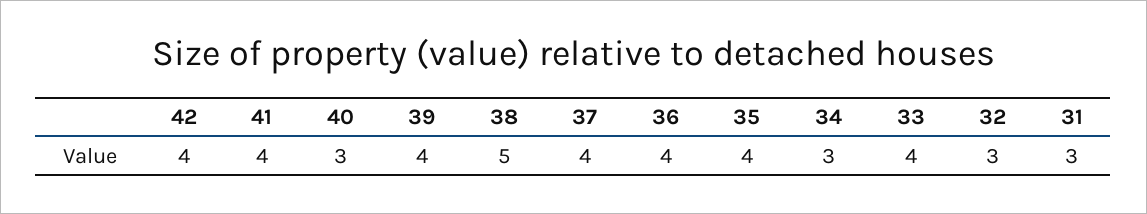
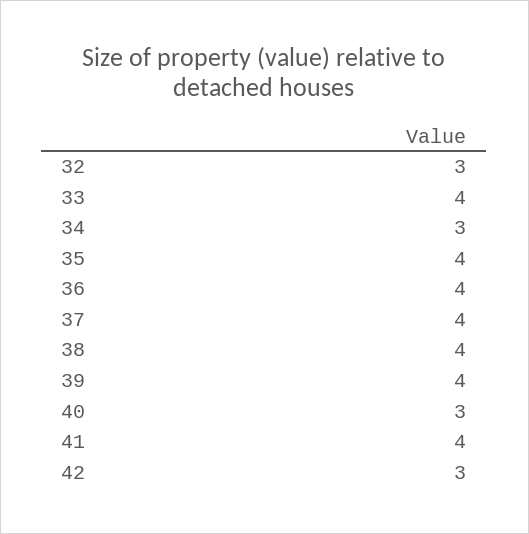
  {
-   "42": 4,
+   "42": 3,
    "41": 4,
    "40": 3,
    "39": 4,
-   "38": 5,
+   "38": 4,
    "37": 4,
    "36": 4,
    "35": 4,
    "34": 3,
    "33": 4,
-   "32": 3,
+   "32": 3
-   "31": 3
  }

